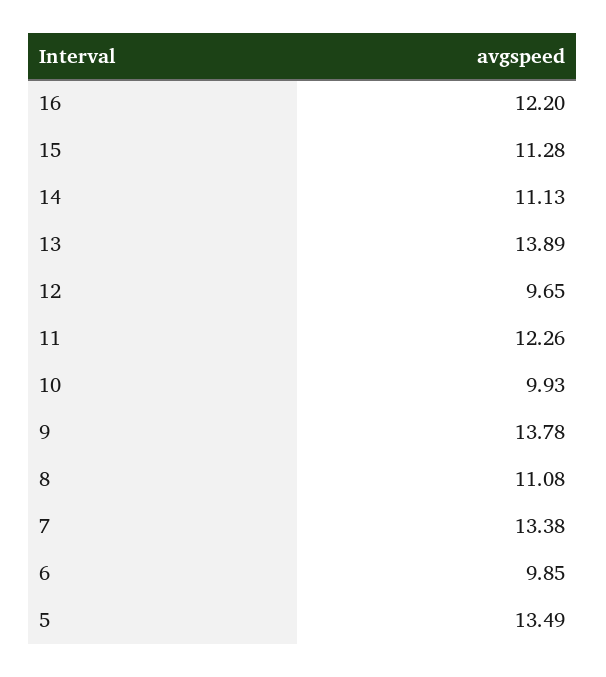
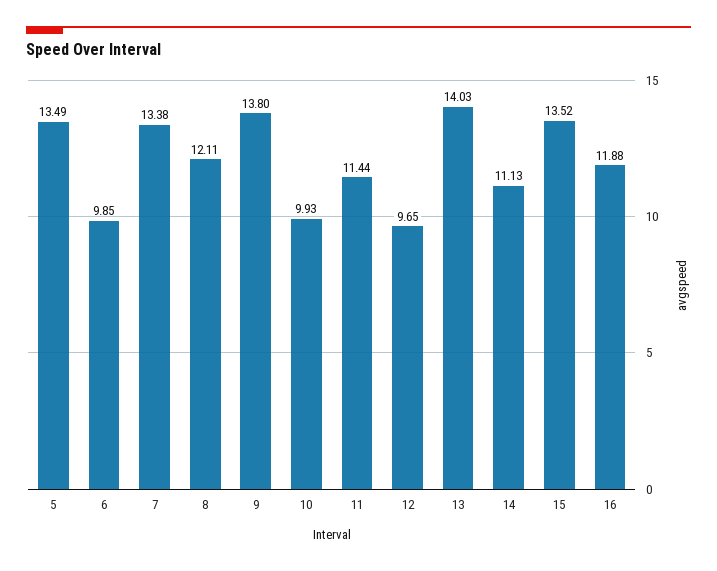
  {
-   "16": 12.2,
+   "16": 11.88,
-   "15": 11.28,
+   "15": 13.52,
    "14": 11.13,
-   "13": 13.89,
+   "13": 14.03,
    "12": 9.65,
-   "11": 12.26,
+   "11": 11.44,
    "10": 9.93,
-   "9": 13.78,
+   "9": 13.8,
-   "8": 11.08,
+   "8": 12.11,
    "7": 13.38,
    "6": 9.85,
    "5": 13.49
  }

